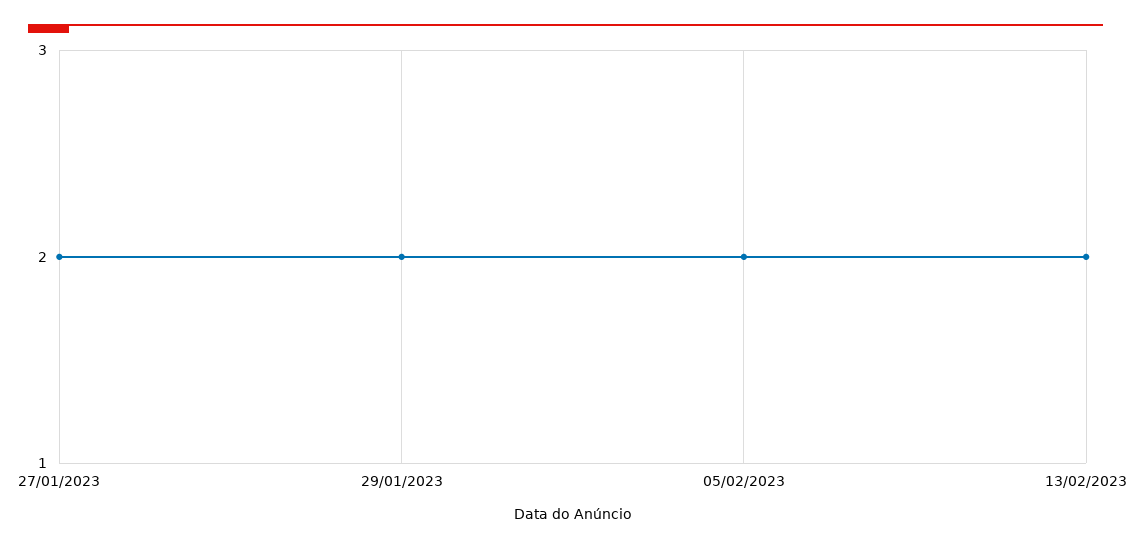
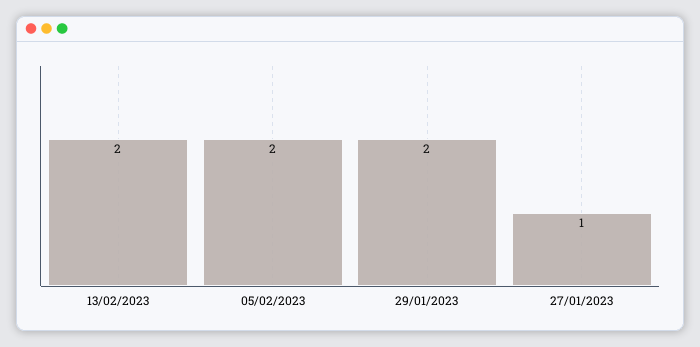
  {
-   "27/01/2023": 2,
+   "27/01/2023": 1,
    "29/01/2023": 2,
    "05/02/2023": 2,
    "13/02/2023": 2
  }

